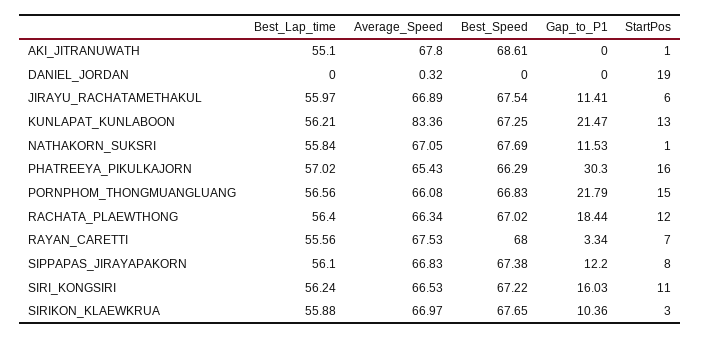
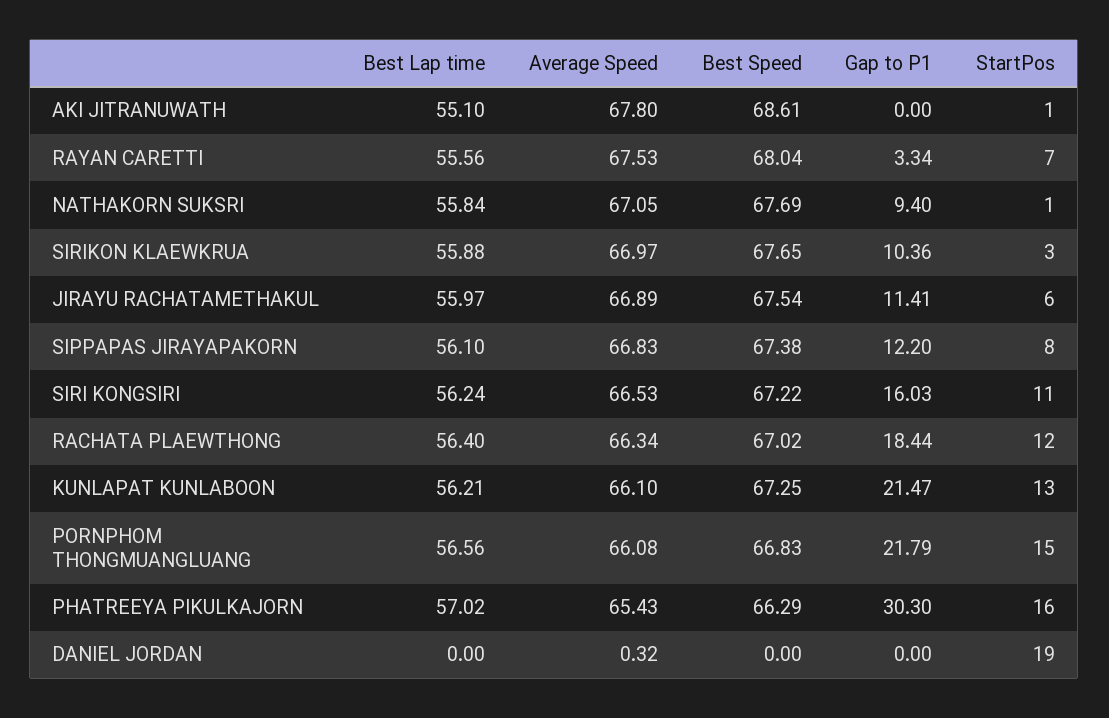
  {
    "Best_Lap_time": {
      "AKI_JITRANUWATH": 55.1,
      "DANIEL_JORDAN": 0,
      "JIRAYU_RACHATAMETHAKUL": 55.97,
      "KUNLAPAT_KUNLABOON": 56.21,
      "NATHAKORN_SUKSRI": 55.84,
      "PHATREEYA_PIKULKAJORN": 57.02,
      "PORNPHOM_THONGMUANGLUANG": 56.56,
      "RACHATA_PLAEWTHONG": 56.4,
      "RAYAN_CARETTI": 55.56,
      "SIPPAPAS_JIRAYAPAKORN": 56.1,
      "SIRI_KONGSIRI": 56.24,
      "SIRIKON_KLAEWKRUA": 55.88
    },
    "Average_Speed": {
      "AKI_JITRANUWATH": 67.8,
      "DANIEL_JORDAN": 0.32,
      "JIRAYU_RACHATAMETHAKUL": 66.89,
-     "KUNLAPAT_KUNLABOON": 83.36,
+     "KUNLAPAT_KUNLABOON": 66.1,
      "NATHAKORN_SUKSRI": 67.05,
      "PHATREEYA_PIKULKAJORN": 65.43,
      "PORNPHOM_THONGMUANGLUANG": 66.08,
      "RACHATA_PLAEWTHONG": 66.34,
      "RAYAN_CARETTI": 67.53,
      "SIPPAPAS_JIRAYAPAKORN": 66.83,
      "SIRI_KONGSIRI": 66.53,
      "SIRIKON_KLAEWKRUA": 66.97
    },
    "Best_Speed": {
      "AKI_JITRANUWATH": 68.61,
      "DANIEL_JORDAN": 0,
      "JIRAYU_RACHATAMETHAKUL": 67.54,
      "KUNLAPAT_KUNLABOON": 67.25,
      "NATHAKORN_SUKSRI": 67.69,
      "PHATREEYA_PIKULKAJORN": 66.29,
      "PORNPHOM_THONGMUANGLUANG": 66.83,
      "RACHATA_PLAEWTHONG": 67.02,
-     "RAYAN_CARETTI": 68,
+     "RAYAN_CARETTI": 68.04,
      "SIPPAPAS_JIRAYAPAKORN": 67.38,
      "SIRI_KONGSIRI": 67.22,
      "SIRIKON_KLAEWKRUA": 67.65
    },
    "Gap_to_P1": {
      "AKI_JITRANUWATH": 0,
      "DANIEL_JORDAN": 0,
      "JIRAYU_RACHATAMETHAKUL": 11.41,
      "KUNLAPAT_KUNLABOON": 21.47,
-     "NATHAKORN_SUKSRI": 11.53,
+     "NATHAKORN_SUKSRI": 9.4,
      "PHATREEYA_PIKULKAJORN": 30.3,
      "PORNPHOM_THONGMUANGLUANG": 21.79,
      "RACHATA_PLAEWTHONG": 18.44,
      "RAYAN_CARETTI": 3.34,
      "SIPPAPAS_JIRAYAPAKORN": 12.2,
      "SIRI_KONGSIRI": 16.03,
      "SIRIKON_KLAEWKRUA": 10.36
    },
    "StartPos": {
      "AKI_JITRANUWATH": 1,
      "DANIEL_JORDAN": 19,
      "JIRAYU_RACHATAMETHAKUL": 6,
      "KUNLAPAT_KUNLABOON": 13,
      "NATHAKORN_SUKSRI": 1,
      "PHATREEYA_PIKULKAJORN": 16,
      "PORNPHOM_THONGMUANGLUANG": 15,
      "RACHATA_PLAEWTHONG": 12,
      "RAYAN_CARETTI": 7,
      "SIPPAPAS_JIRAYAPAKORN": 8,
      "SIRI_KONGSIRI": 11,
      "SIRIKON_KLAEWKRUA": 3
    }
  }

